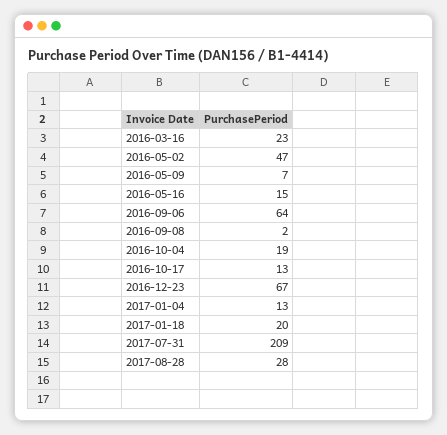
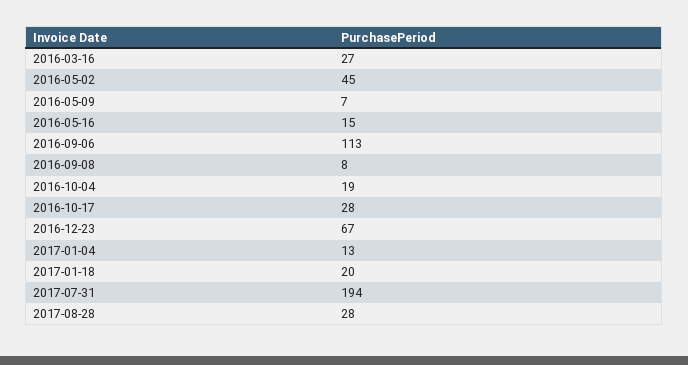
  {
-   "2016-03-16": 23,
+   "2016-03-16": 27,
-   "2016-05-02": 47,
+   "2016-05-02": 45,
    "2016-05-09": 7,
    "2016-05-16": 15,
-   "2016-09-06": 64,
+   "2016-09-06": 113,
-   "2016-09-08": 2,
+   "2016-09-08": 8,
    "2016-10-04": 19,
-   "2016-10-17": 13,
+   "2016-10-17": 28,
    "2016-12-23": 67,
    "2017-01-04": 13,
    "2017-01-18": 20,
-   "2017-07-31": 209,
+   "2017-07-31": 194,
    "2017-08-28": 28
  }

